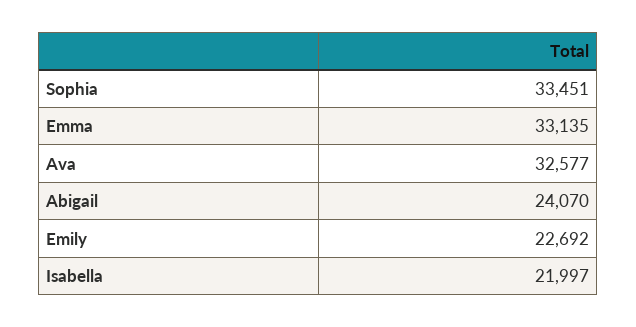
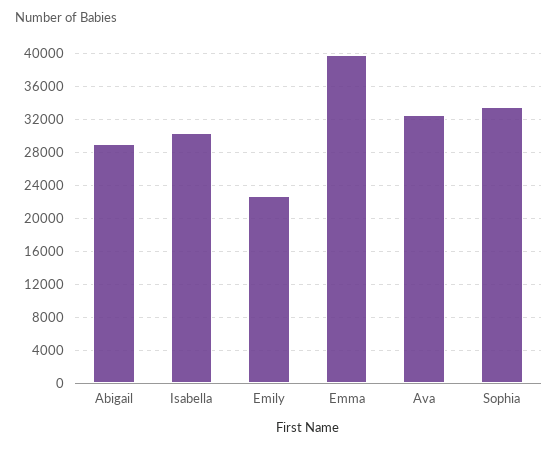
  {
    "Sophia": 33451,
-   "Emma": 33135,
+   "Emma": 40000,
    "Ava": 32577,
-   "Abigail": 24070,
+   "Abigail": 29000,
    "Emily": 22692,
-   "Isabella": 21997
+   "Isabella": 30000
  }

